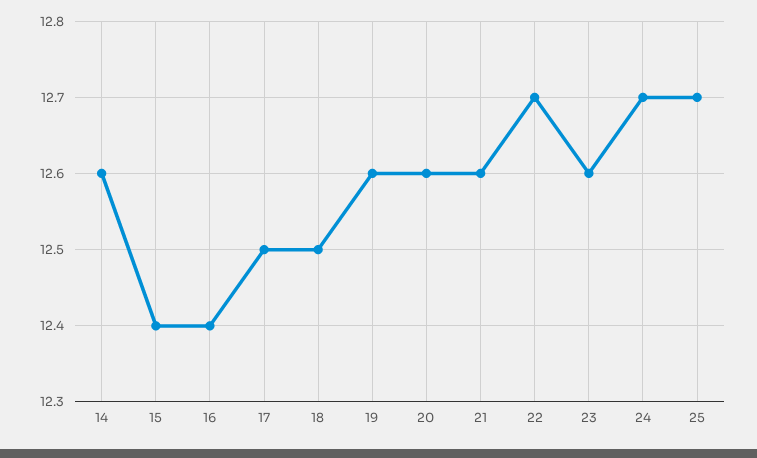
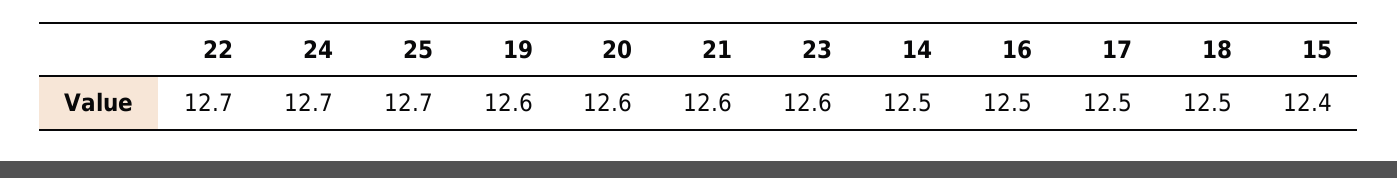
  {
-   "14": 12.6,
+   "14": 12.5,
    "15": 12.4,
-   "16": 12.4,
+   "16": 12.5,
    "17": 12.5,
    "18": 12.5,
    "19": 12.6,
    "20": 12.6,
    "21": 12.6,
    "22": 12.7,
    "23": 12.6,
    "24": 12.7,
    "25": 12.7
  }

